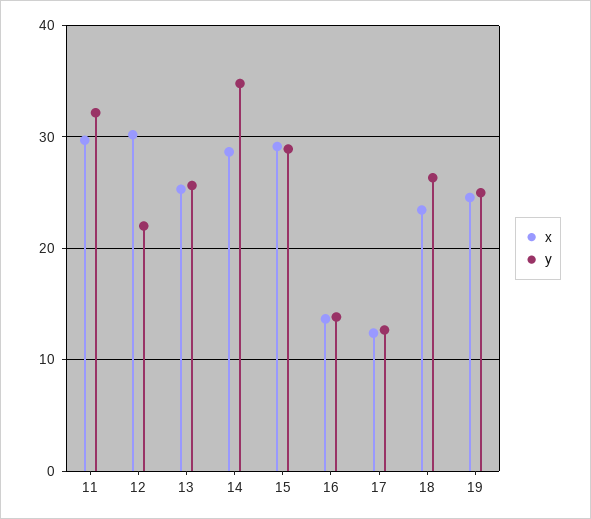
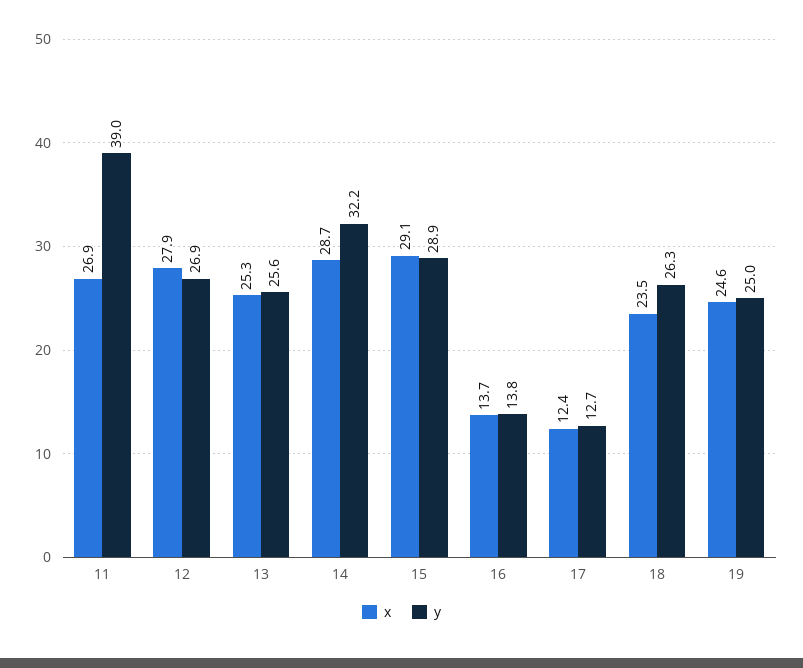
  {
    "x": {
-     "11": 30,
+     "11": 26.9,
-     "12": 30,
+     "12": 27.9,
      "13": 25.3,
      "14": 28.7,
      "15": 29.1,
      "16": 13.7,
      "17": 12.4,
      "18": 23.5,
      "19": 24.6
    },
    "y": {
-     "11": 32,
+     "11": 39,
-     "12": 22,
+     "12": 26.9,
      "13": 25.6,
-     "14": 35,
+     "14": 32.2,
      "15": 28.9,
      "16": 13.8,
      "17": 12.7,
      "18": 26.3,
      "19": 25
    }
  }

